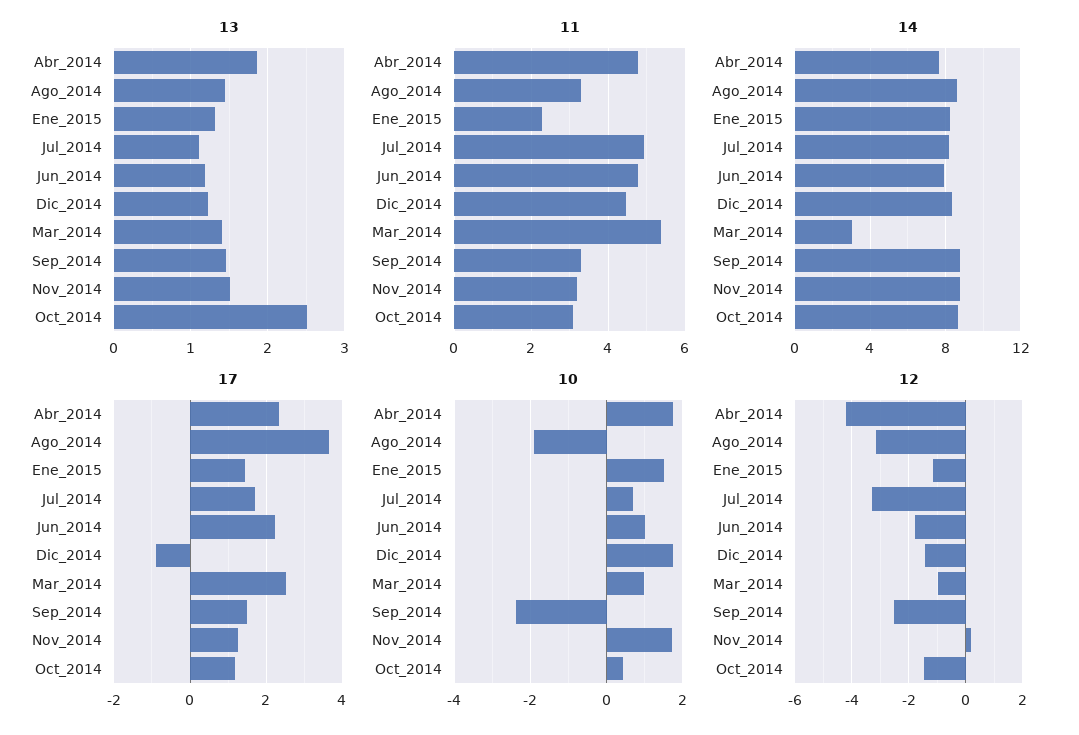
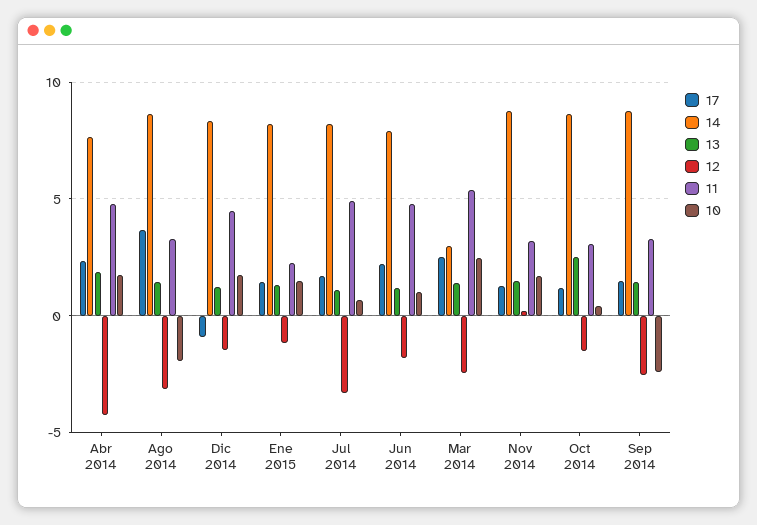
  {
    "13": {
      "Abr_2014": 1.9,
      "Ago_2014": 1.4,
      "Ene_2015": 1.3,
      "Jul_2014": 1.1,
      "Jun_2014": 1.2,
      "Dic_2014": 1.2,
      "Mar_2014": 1.4,
      "Sep_2014": 1.5,
      "Nov_2014": 1.5,
      "Oct_2014": 2.5
    },
    "11": {
      "Abr_2014": 4.8,
      "Ago_2014": 3.4,
      "Ene_2015": 2.2,
      "Jul_2014": 5,
      "Jun_2014": 4.8,
      "Dic_2014": 4.4,
      "Mar_2014": 5.4,
      "Sep_2014": 3.4,
      "Nov_2014": 3.2,
      "Oct_2014": 3
    },
    "14": {
      "Abr_2014": 7.5,
      "Ago_2014": 8.5,
      "Ene_2015": 8,
      "Jul_2014": 8,
      "Jun_2014": 8,
      "Dic_2014": 8.5,
      "Mar_2014": 3,
      "Sep_2014": 9,
      "Nov_2014": 9,
      "Oct_2014": 8.5
    },
    "17": {
      "Abr_2014": 2.4,
      "Ago_2014": 3.6,
      "Ene_2015": 1.4,
      "Jul_2014": 1.8,
      "Jun_2014": 2.2,
      "Dic_2014": -0.8,
      "Mar_2014": 2.6,
      "Sep_2014": 1.4,
      "Nov_2014": 1.2,
      "Oct_2014": 1.2
    },
    "10": {
      "Abr_2014": 1.8,
      "Ago_2014": -2,
      "Ene_2015": 1.6,
      "Jul_2014": 0.8,
      "Jun_2014": 1,
      "Dic_2014": 1.8,
-     "Mar_2014": 1,
+     "Mar_2014": 2.5,
      "Sep_2014": -2.4,
      "Nov_2014": 1.8,
      "Oct_2014": 0.4
    },
    "12": {
      "Abr_2014": -4.25,
      "Ago_2014": -3.25,
      "Ene_2015": -1.25,
      "Jul_2014": -3.25,
      "Jun_2014": -1.75,
      "Dic_2014": -1.5,
-     "Mar_2014": -1,
+     "Mar_2014": -2.5,
      "Sep_2014": -2.5,
      "Nov_2014": 0.25,
      "Oct_2014": -1.5
    }
  }

